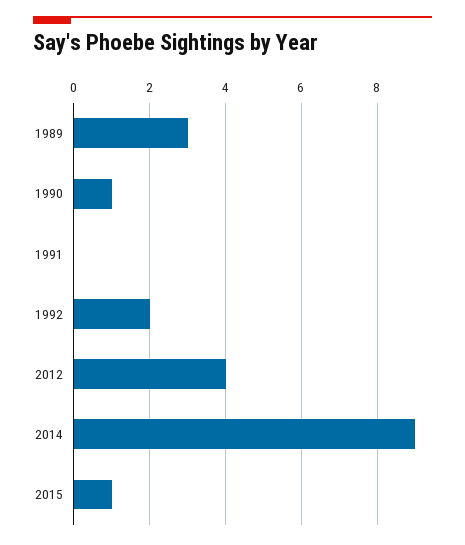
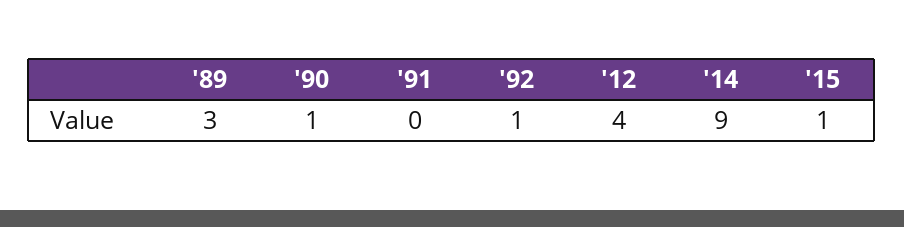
  {
    "1989": 3,
    "1990": 1,
    "1991": 0,
-   "1992": 2,
+   "1992": 1,
    "2012": 4,
    "2014": 9,
    "2015": 1
  }

